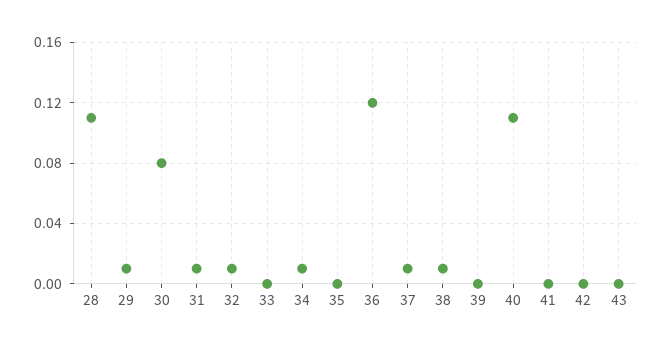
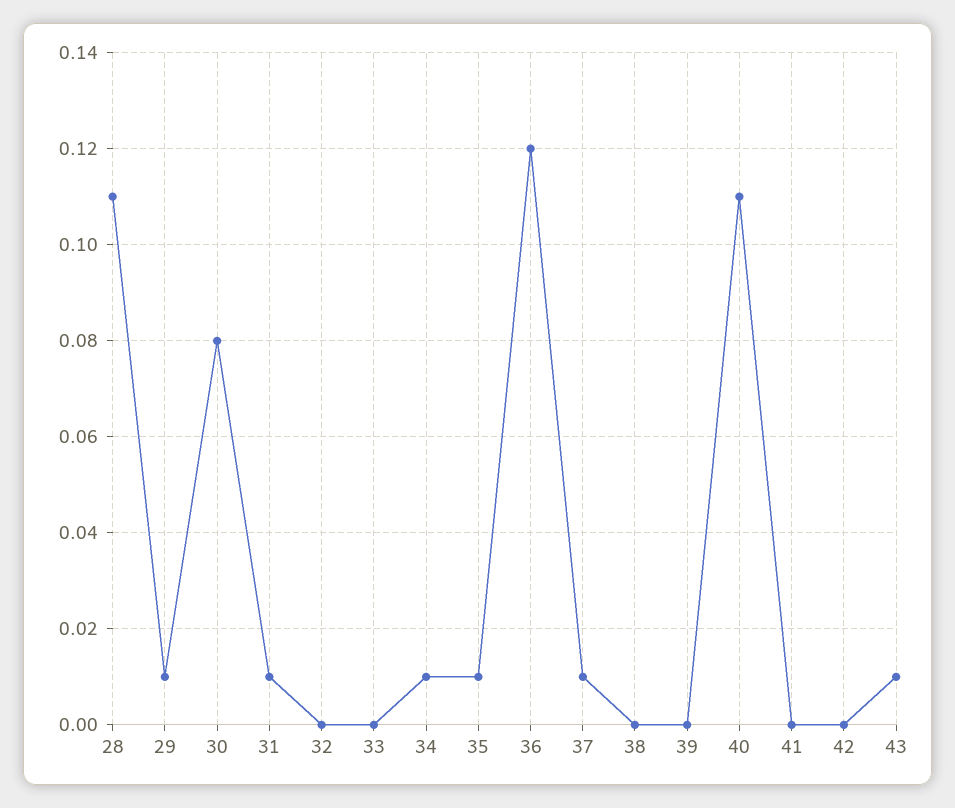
  {
    "28": 0.11,
    "29": 0.01,
    "30": 0.08,
    "31": 0.01,
-   "32": 0.01,
+   "32": 0,
    "33": 0,
    "34": 0.01,
-   "35": 0,
+   "35": 0.01,
    "36": 0.12,
    "37": 0.01,
-   "38": 0.01,
+   "38": 0,
    "39": 0,
    "40": 0.11,
    "41": 0,
    "42": 0,
-   "43": 0
+   "43": 0.01
  }

